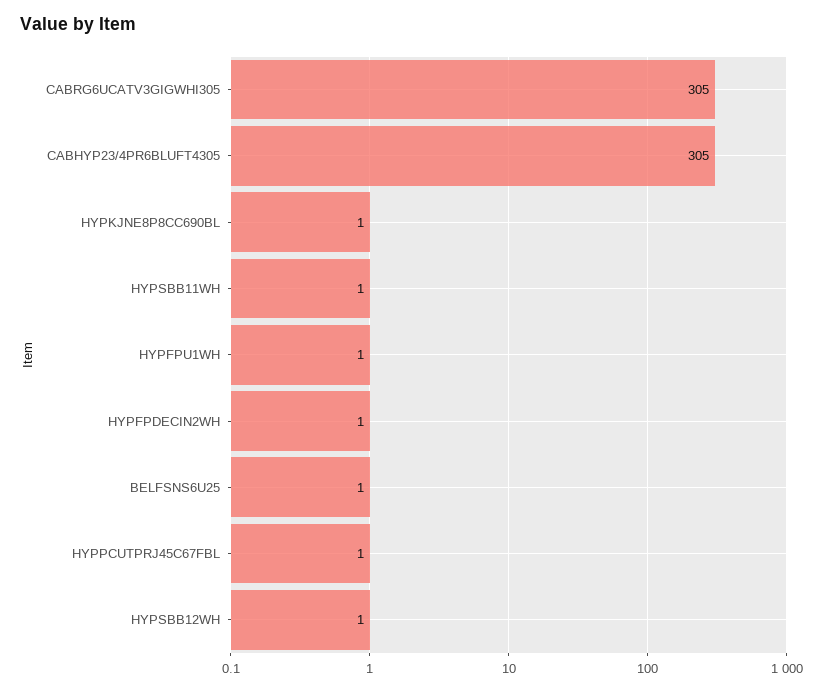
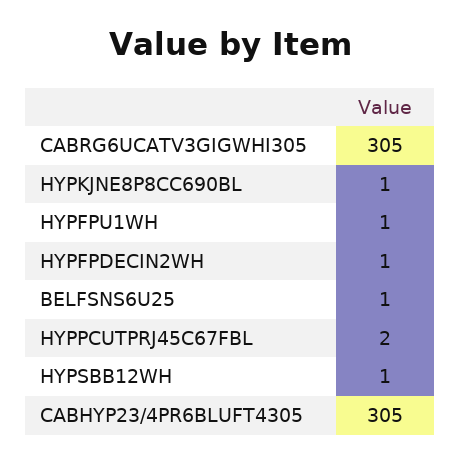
  {
    "CABRG6UCATV3GIGWHI305": 305,
    "CABHYP23/4PR6BLUFT4305": 305,
    "HYPKJNE8P8CC690BL": 1,
-   "HYPSBB11WH": 1,
    "HYPFPU1WH": 1,
    "HYPFPDECIN2WH": 1,
    "BELFSNS6U25": 1,
-   "HYPPCUTPRJ45C67FBL": 1,
+   "HYPPCUTPRJ45C67FBL": 2,
    "HYPSBB12WH": 1
  }

